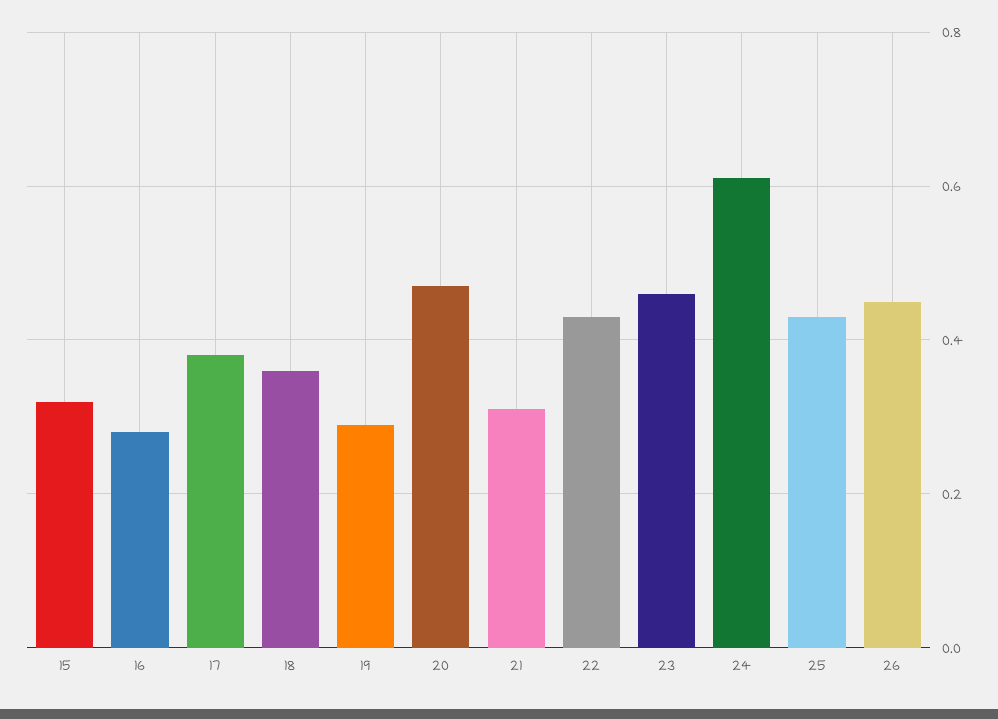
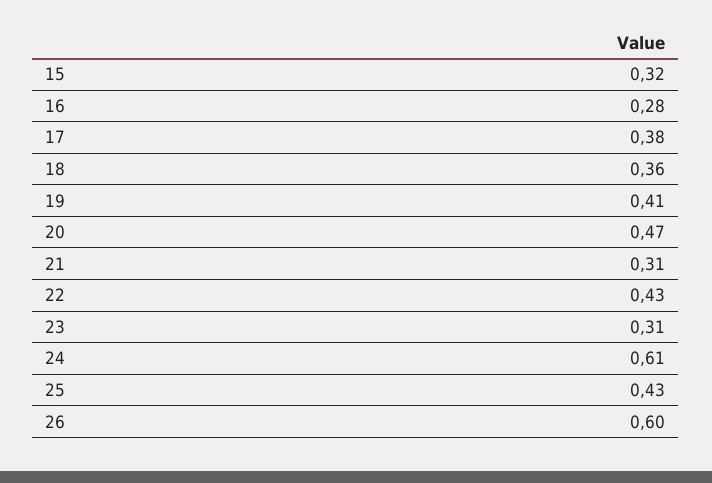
  {
    "15": 0.32,
    "16": 0.28,
    "17": 0.38,
    "18": 0.36,
-   "19": 0.3,
+   "19": 0.41,
    "20": 0.47,
    "21": 0.31,
    "22": 0.43,
-   "23": 0.45,
+   "23": 0.31,
    "24": 0.61,
    "25": 0.43,
-   "26": 0.45
+   "26": 0.6
  }

